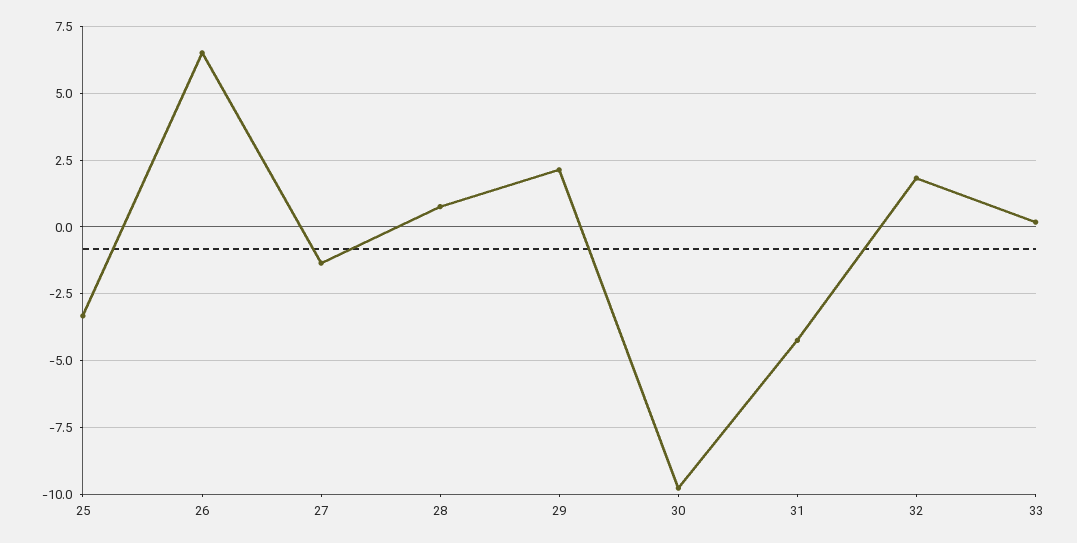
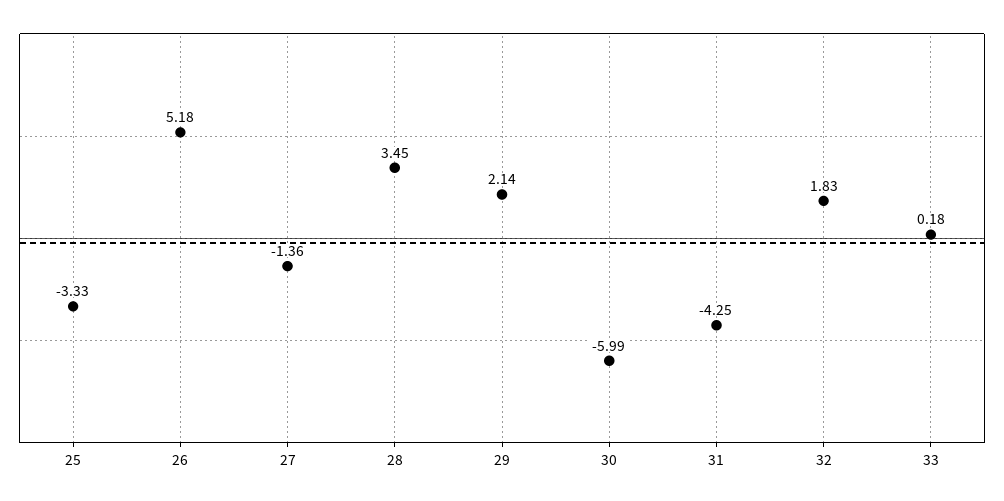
  {
    "25": -3.33,
-   "26": 6.5,
+   "26": 5.18,
    "27": -1.36,
-   "28": 0.75,
+   "28": 3.45,
    "29": 2.14,
-   "30": -9.75,
+   "30": -5.99,
    "31": -4.25,
    "32": 1.83,
    "33": 0.18
  }

